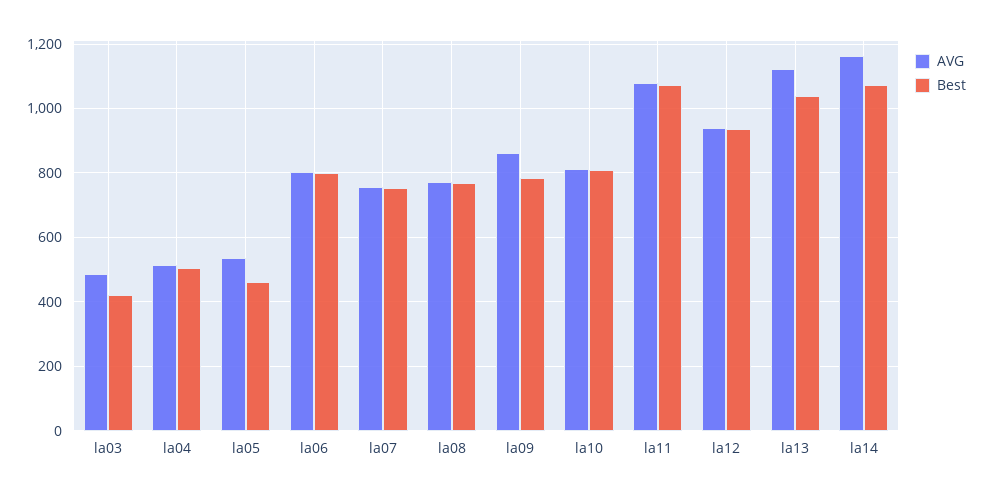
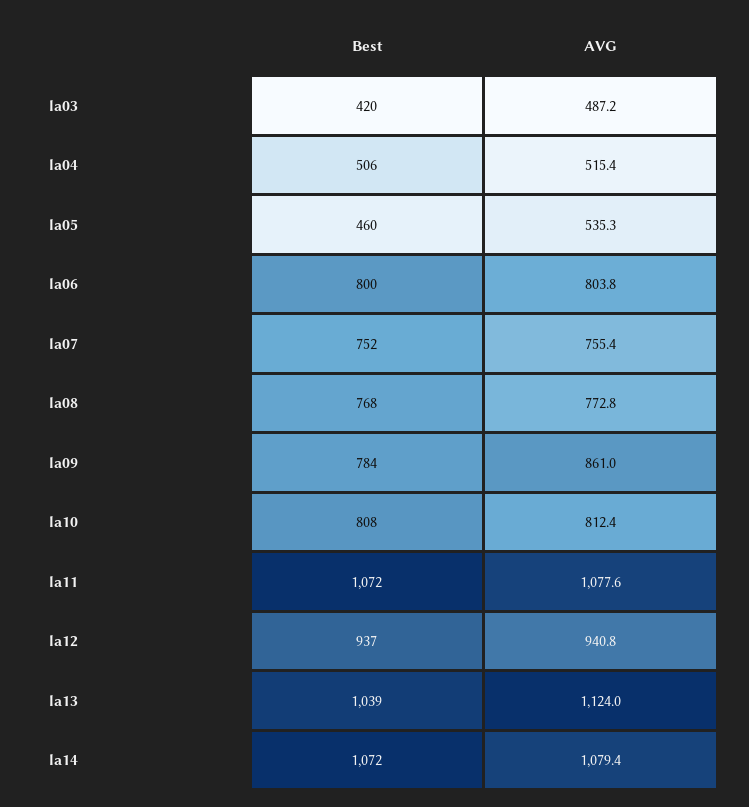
  {
    "AVG": {
      "la03": 487.2,
      "la04": 515.4,
      "la05": 535.3,
      "la06": 803.8,
      "la07": 755.4,
      "la08": 772.8,
      "la09": 861,
      "la10": 812.4,
      "la11": 1077.6,
      "la12": 940.8,
      "la13": 1124,
-     "la14": 1160
+     "la14": 1079.4
    },
    "Best": {
      "la03": 420,
      "la04": 506,
      "la05": 460,
      "la06": 800,
      "la07": 752,
      "la08": 768,
      "la09": 784,
      "la10": 808,
      "la11": 1072,
      "la12": 937,
      "la13": 1039,
      "la14": 1072
    }
  }

